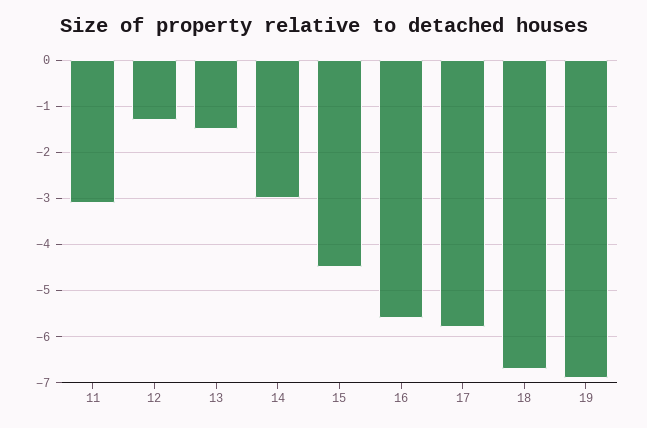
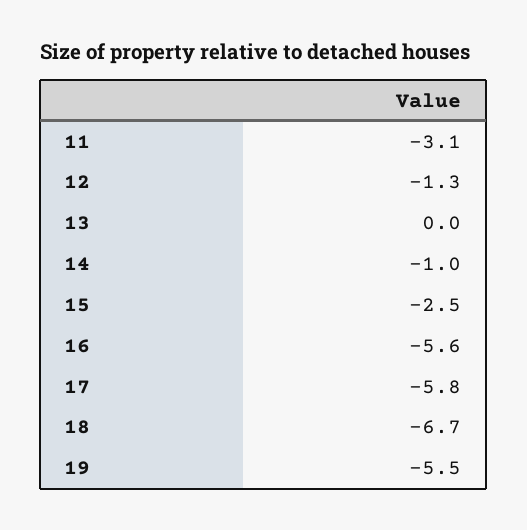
  {
    "11": -3.1,
    "12": -1.3,
-   "13": -1.5,
+   "13": 0,
-   "14": -3,
+   "14": -1,
-   "15": -4.5,
+   "15": -2.5,
    "16": -5.6,
    "17": -5.8,
    "18": -6.7,
-   "19": -7
+   "19": -5.5
  }

